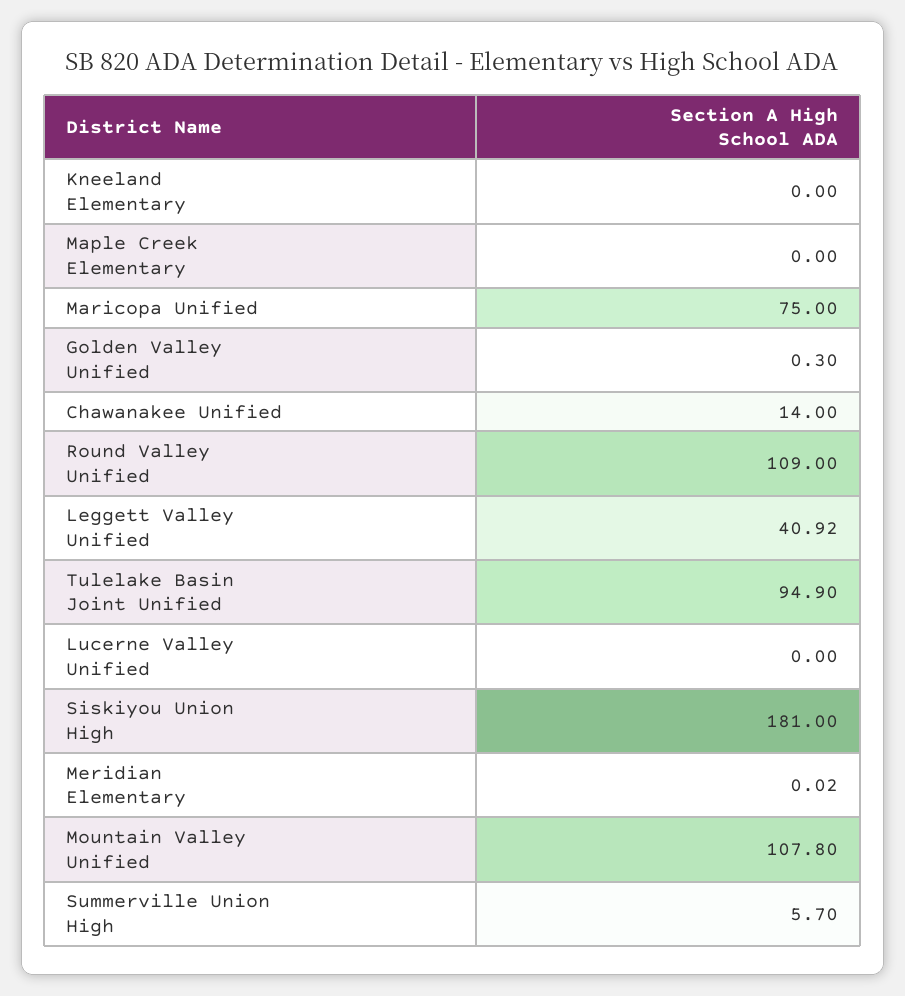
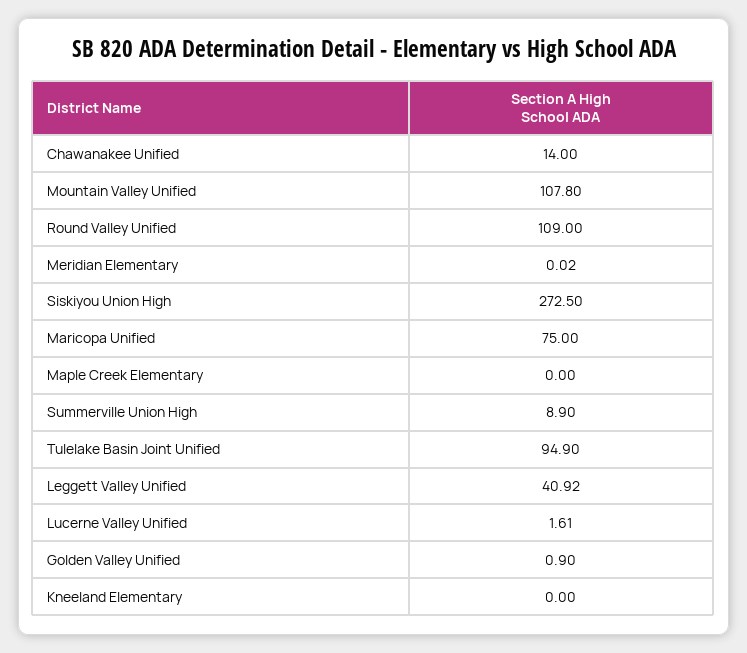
  {
    "Kneeland Elementary": 0,
    "Maple Creek Elementary": 0,
    "Maricopa Unified": 75,
-   "Golden Valley Unified": 0.3,
+   "Golden Valley Unified": 0.9,
    "Chawanakee Unified": 14,
    "Round Valley Unified": 109,
    "Leggett Valley Unified": 40.92,
    "Tulelake Basin Joint Unified": 94.9,
-   "Lucerne Valley Unified": 0,
+   "Lucerne Valley Unified": 1.61,
-   "Siskiyou Union High": 181,
+   "Siskiyou Union High": 272.5,
    "Meridian Elementary": 0.02,
    "Mountain Valley Unified": 107.8,
-   "Summerville Union High": 5.7
+   "Summerville Union High": 8.9
  }

